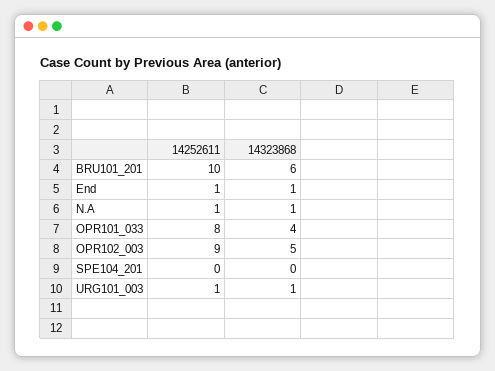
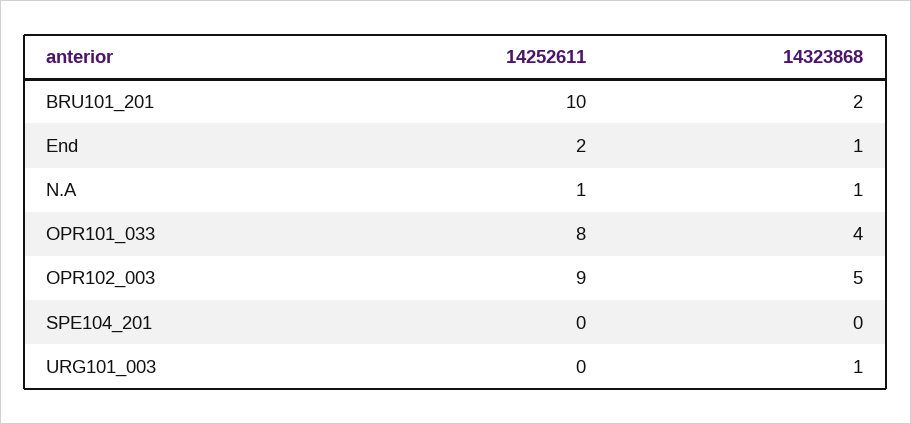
  {
    "14252611": {
      "BRU101_201": 10,
-     "End": 1,
+     "End": 2,
      "N.A": 1,
      "OPR101_033": 8,
      "OPR102_003": 9,
      "SPE104_201": 0,
-     "URG101_003": 1
+     "URG101_003": 0
    },
    "14323868": {
-     "BRU101_201": 6,
+     "BRU101_201": 2,
      "End": 1,
      "N.A": 1,
      "OPR101_033": 4,
      "OPR102_003": 5,
      "SPE104_201": 0,
      "URG101_003": 1
    }
  }

